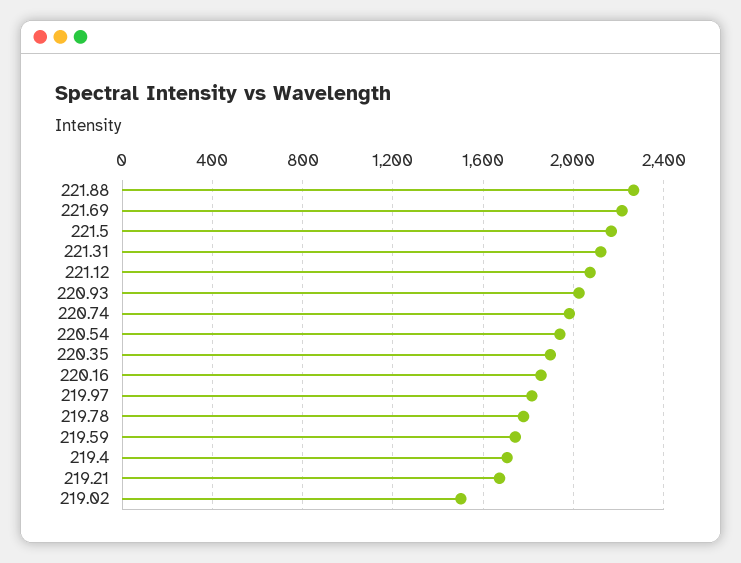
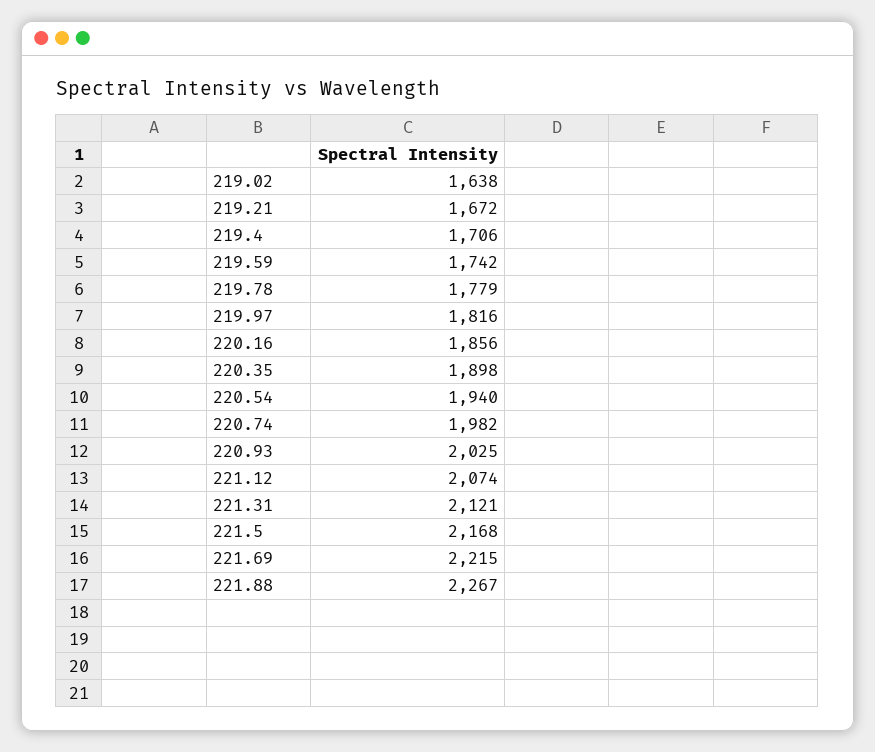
  {
    "221.88": 2267,
    "221.69": 2215,
    "221.5": 2168,
    "221.31": 2121,
    "221.12": 2074,
    "220.93": 2025,
    "220.74": 1982,
    "220.54": 1940,
    "220.35": 1898,
    "220.16": 1856,
    "219.97": 1816,
    "219.78": 1779,
    "219.59": 1742,
    "219.4": 1706,
    "219.21": 1672,
-   "219.02": 1500
+   "219.02": 1638
  }

